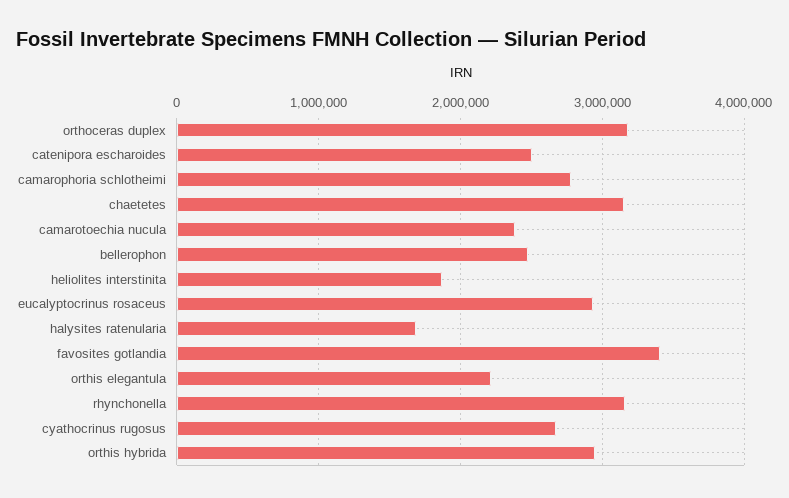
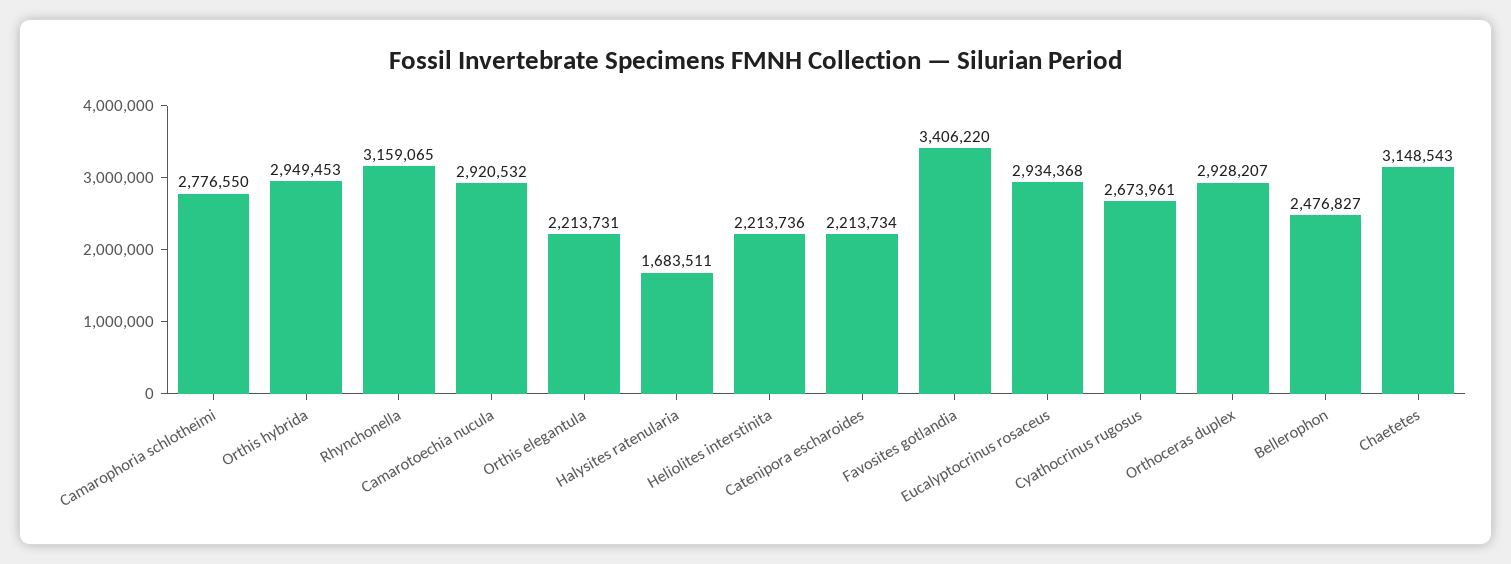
  {
-   "orthoceras duplex": 3200000,
+   "orthoceras duplex": 2928207,
-   "catenipora escharoides": 2500000,
+   "catenipora escharoides": 2213734,
    "camarophoria schlotheimi": 2776550,
    "chaetetes": 3148543,
-   "camarotoechia nucula": 2400000,
+   "camarotoechia nucula": 2920532,
    "bellerophon": 2476827,
-   "heliolites interstinita": 1900000,
+   "heliolites interstinita": 2213736,
    "eucalyptocrinus rosaceus": 2934368,
    "halysites ratenularia": 1683511,
    "favosites gotlandia": 3406220,
    "orthis elegantula": 2213731,
    "rhynchonella": 3159065,
    "cyathocrinus rugosus": 2673961,
    "orthis hybrida": 2949453
  }

